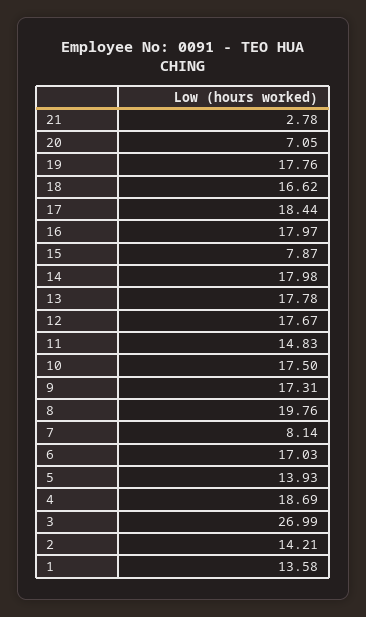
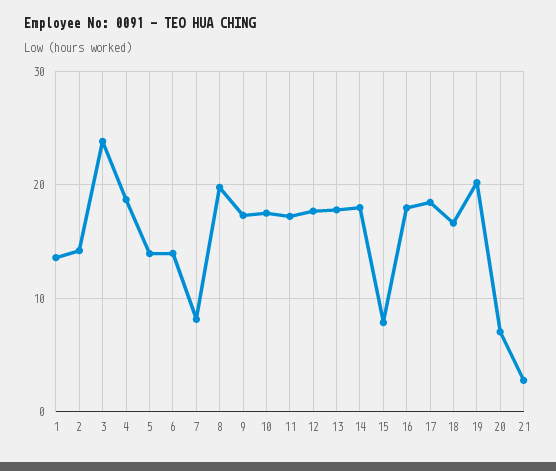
  {
    "21": 2.78,
    "20": 7.05,
-   "19": 17.76,
+   "19": 20,
    "18": 16.62,
    "17": 18.44,
    "16": 17.97,
    "15": 7.87,
    "14": 17.98,
    "13": 17.78,
    "12": 17.67,
-   "11": 14.83,
+   "11": 17,
    "10": 17.5,
    "9": 17.31,
    "8": 19.76,
    "7": 8.14,
-   "6": 17.03,
+   "6": 14,
    "5": 13.93,
    "4": 18.69,
-   "3": 26.99,
+   "3": 24,
    "2": 14.21,
    "1": 13.58
  }

